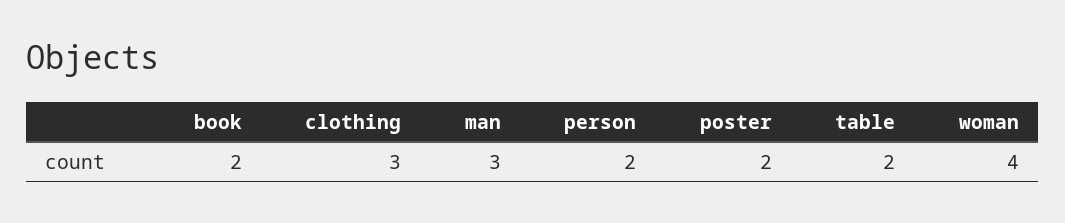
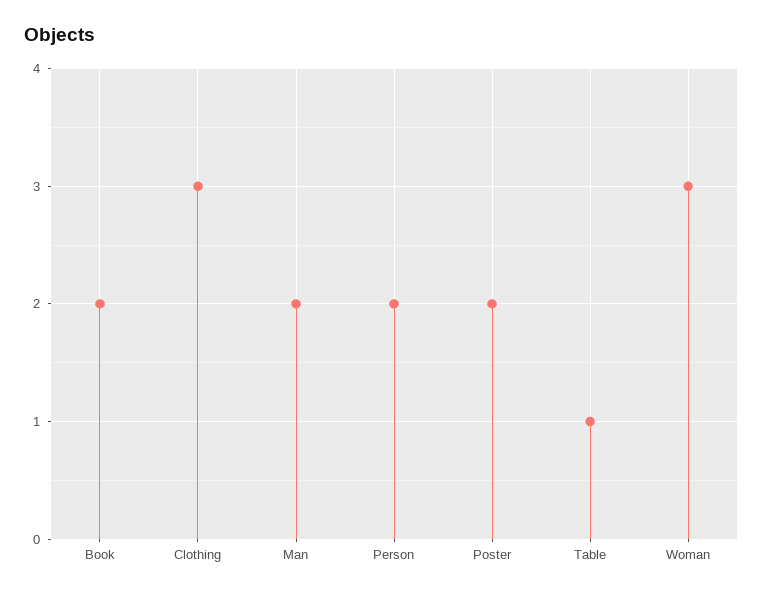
  {
    "book": 2,
    "clothing": 3,
-   "man": 3,
+   "man": 2,
    "person": 2,
    "poster": 2,
-   "table": 2,
+   "table": 1,
-   "woman": 4
+   "woman": 3
  }

